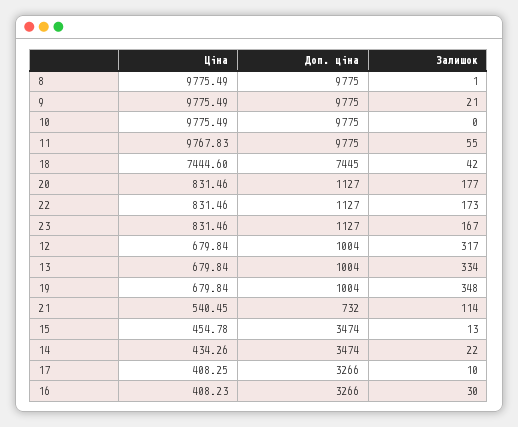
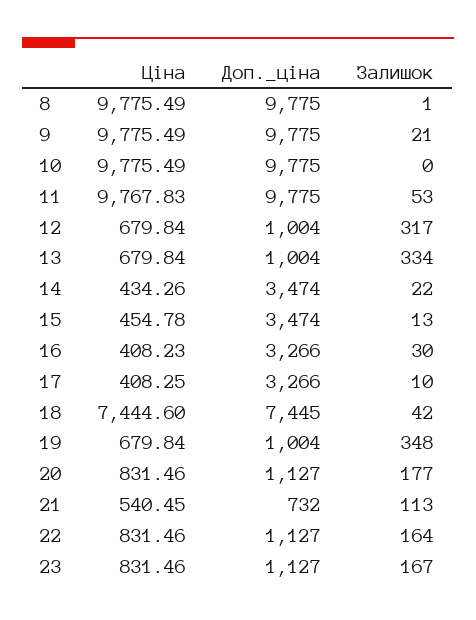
  {
    "Ціна": {
      "8": 9775.49,
      "9": 9775.49,
      "10": 9775.49,
      "11": 9767.83,
      "18": 7444.6,
      "20": 831.46,
      "22": 831.46,
      "23": 831.46,
      "12": 679.84,
      "13": 679.84,
      "19": 679.84,
      "21": 540.45,
      "15": 454.78,
      "14": 434.26,
      "17": 408.25,
      "16": 408.23
    },
    "Доп. ціна": {
      "8": 9775,
      "9": 9775,
      "10": 9775,
      "11": 9775,
      "18": 7445,
      "20": 1127,
      "22": 1127,
      "23": 1127,
      "12": 1004,
      "13": 1004,
      "19": 1004,
      "21": 732,
      "15": 3474,
      "14": 3474,
      "17": 3266,
      "16": 3266
    },
    "Залишок": {
      "8": 1,
      "9": 21,
      "10": 0,
-     "11": 55,
+     "11": 53,
      "18": 42,
      "20": 177,
-     "22": 173,
+     "22": 164,
      "23": 167,
      "12": 317,
      "13": 334,
      "19": 348,
-     "21": 114,
+     "21": 113,
      "15": 13,
      "14": 22,
      "17": 10,
      "16": 30
    }
  }

